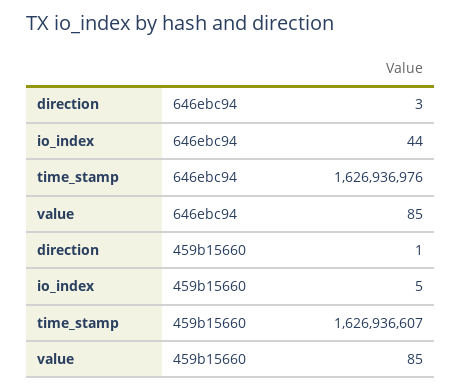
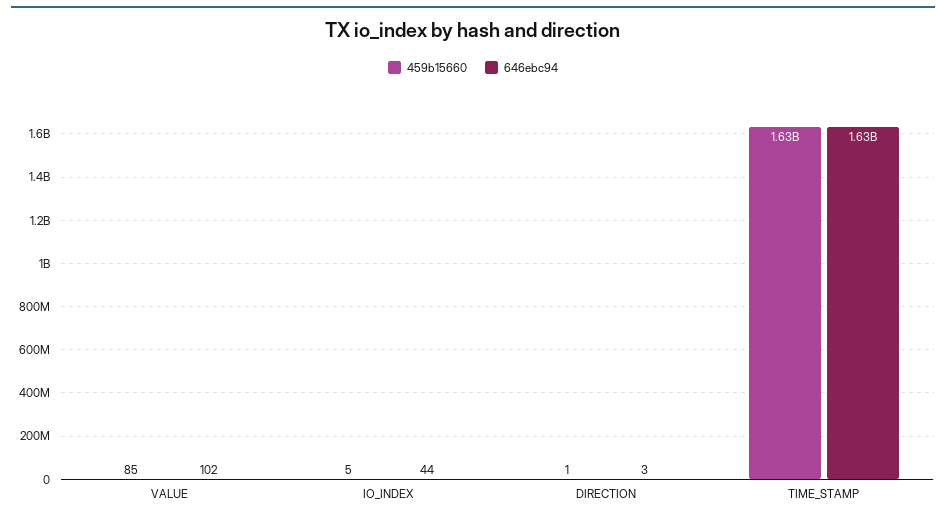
  {
    "646ebc94": {
      "direction": 3,
      "io_index": 44,
      "time_stamp": 1626936976,
-     "value": 85
+     "value": 102
    },
    "459b15660": {
      "direction": 1,
      "io_index": 5,
      "time_stamp": 1626936607,
      "value": 85
    }
  }

